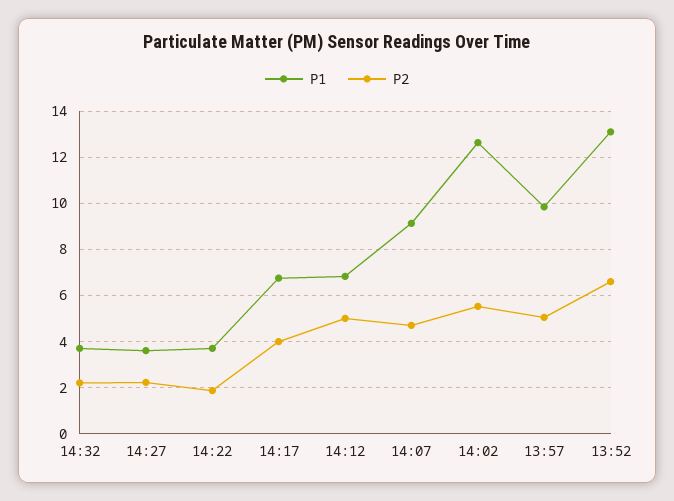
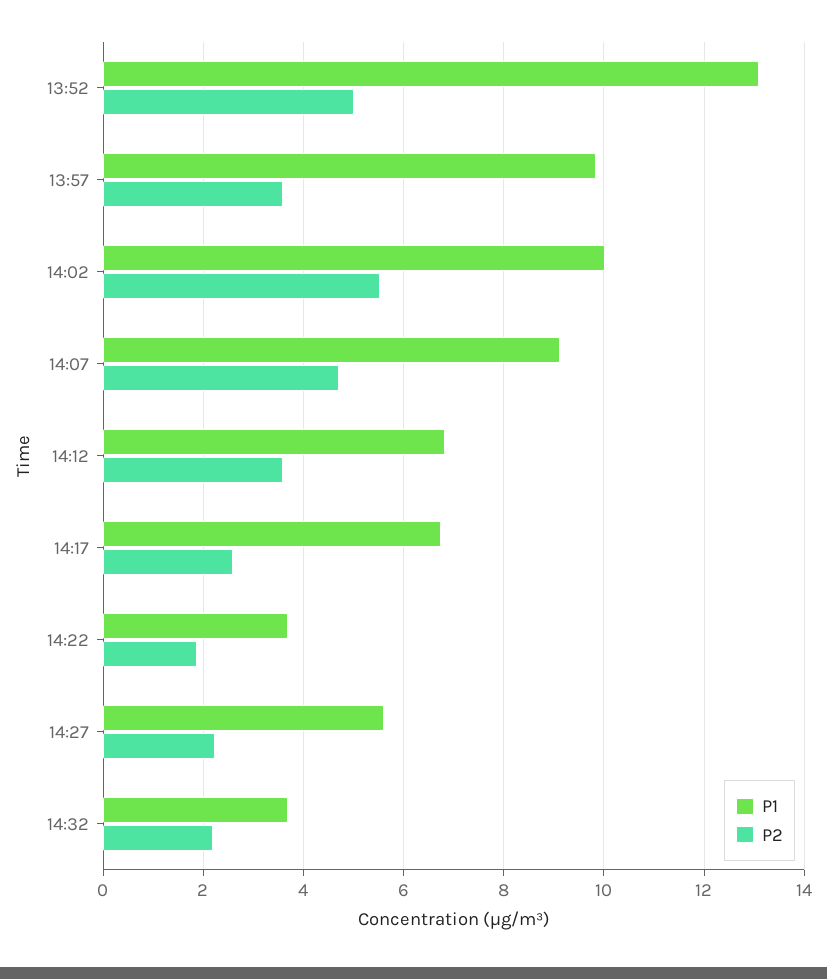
  {
    "P1": {
      "14:32": 3.8,
-     "14:27": 3.5,
+     "14:27": 5.6,
      "14:22": 3.8,
      "14:17": 6.8,
      "14:12": 6.8,
      "14:07": 9.2,
-     "14:02": 12.5,
+     "14:02": 10,
      "13:57": 9.8,
      "13:52": 13.2
    },
    "P2": {
      "14:32": 2.2,
      "14:27": 2.2,
      "14:22": 1.8,
-     "14:17": 4,
+     "14:17": 2.6,
-     "14:12": 5,
+     "14:12": 3.6,
      "14:07": 4.8,
      "14:02": 5.6,
-     "13:57": 5,
+     "13:57": 3.6,
-     "13:52": 6.5
+     "13:52": 5
    }
  }

